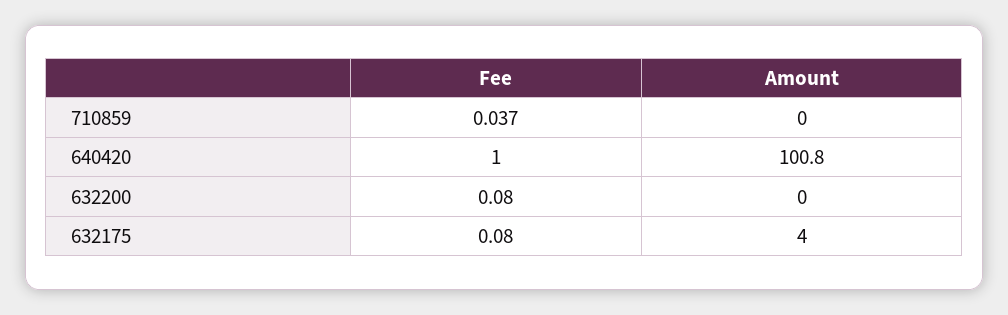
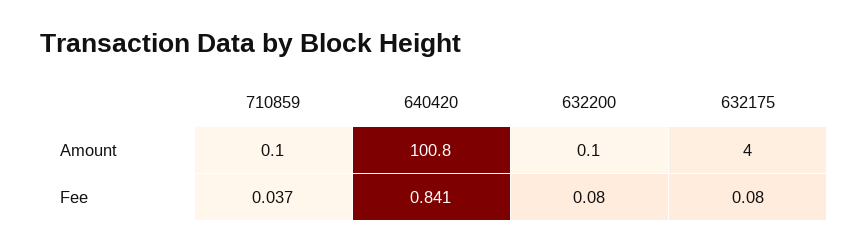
  {
    "Fee": {
      "710859": 0.037,
-     "640420": 1,
+     "640420": 0.841,
      "632200": 0.08,
      "632175": 0.08
    },
    "Amount": {
-     "710859": 0,
+     "710859": 0.1,
      "640420": 100.8,
-     "632200": 0,
+     "632200": 0.1,
      "632175": 4
    }
  }

